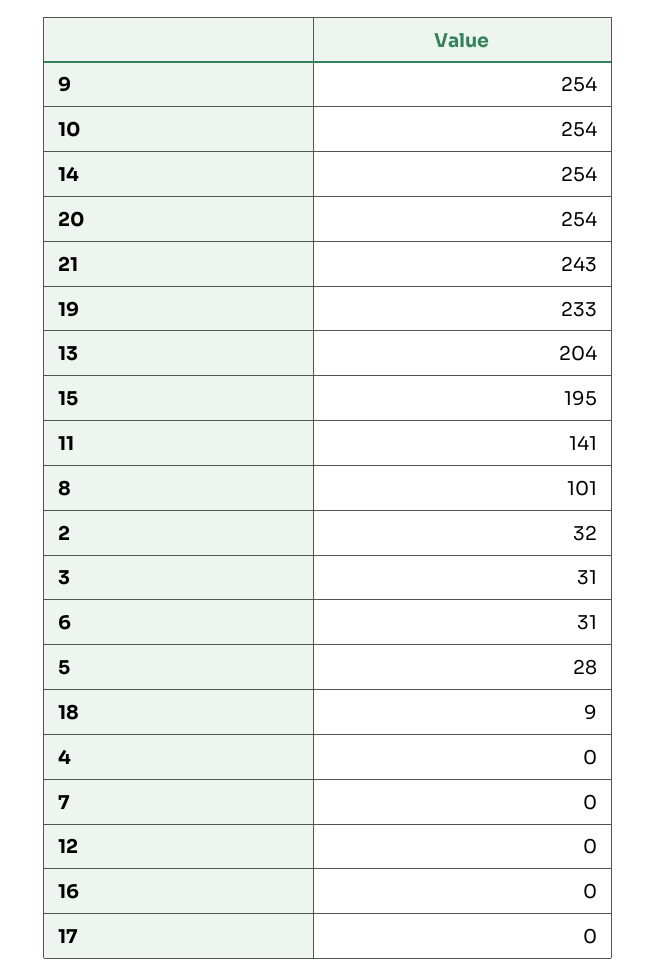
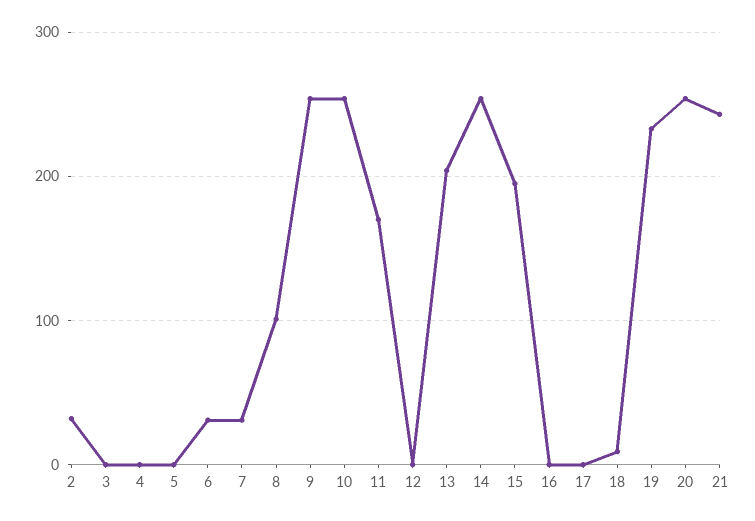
  {
    "9": 254,
    "10": 254,
    "14": 254,
    "20": 254,
    "21": 243,
    "19": 233,
    "13": 204,
    "15": 195,
-   "11": 141,
+   "11": 170,
    "8": 101,
    "2": 32,
-   "3": 31,
+   "3": 0,
    "6": 31,
-   "5": 28,
+   "5": 0,
    "18": 9,
    "4": 0,
-   "7": 0,
+   "7": 30,
    "12": 0,
    "16": 0,
    "17": 0
  }

